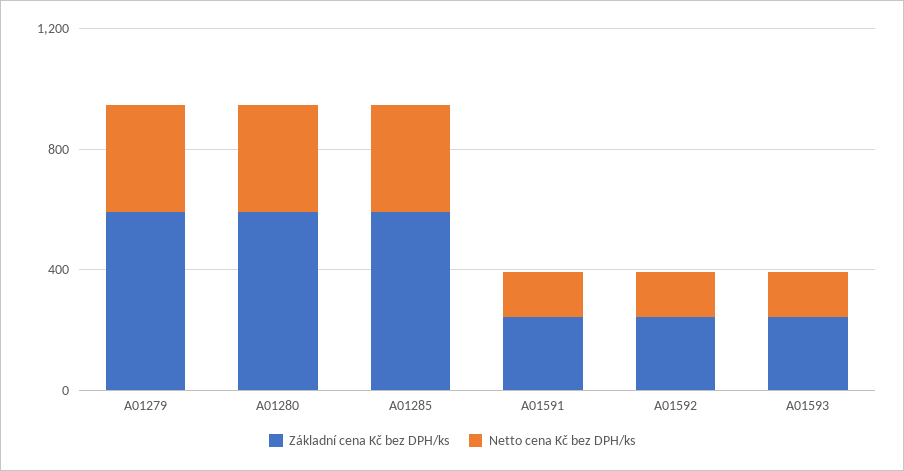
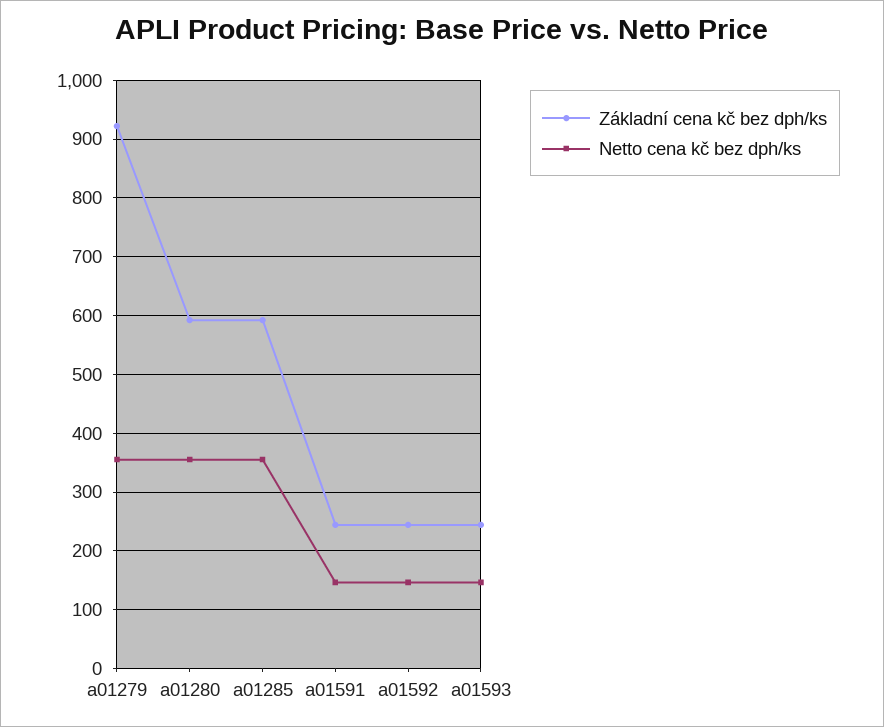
  {
    "Základní cena Kč bez DPH/ks": {
-     "A01279": 600,
+     "A01279": 920,
      "A01280": 600,
      "A01285": 600,
      "A01591": 240,
      "A01592": 240,
      "A01593": 240
    },
    "Netto cena Kč bez DPH/ks": {
      "A01279": 360,
      "A01280": 360,
      "A01285": 360,
      "A01591": 140,
      "A01592": 140,
      "A01593": 140
    }
  }

